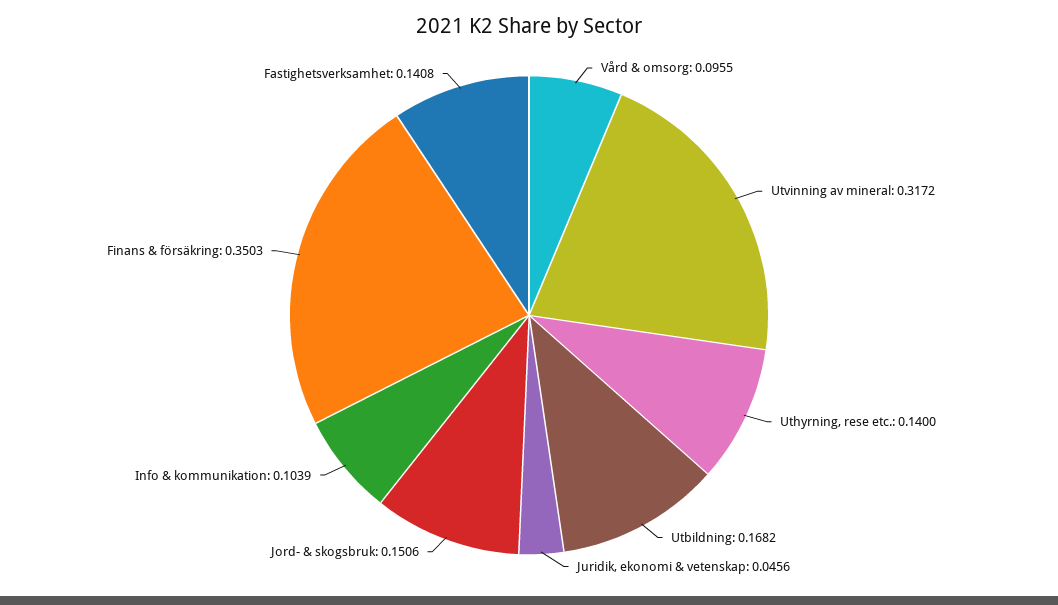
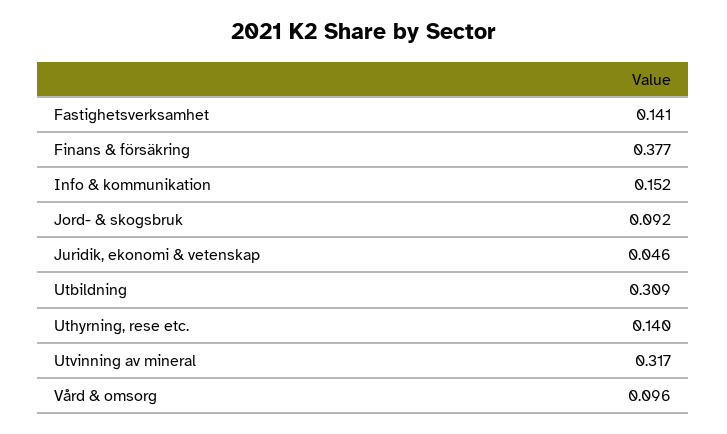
  {
    "Vård & omsorg": 0.0955,
    "Utvinning av mineral": 0.3172,
    "Uthyrning, rese etc.": 0.14,
-   "Utbildning": 0.1682,
+   "Utbildning": 0.309,
    "Juridik, ekonomi & vetenskap": 0.0456,
-   "Jord- & skogsbruk": 0.1506,
+   "Jord- & skogsbruk": 0.092,
-   "Info & kommunikation": 0.1039,
+   "Info & kommunikation": 0.152,
-   "Finans & försäkring": 0.3503,
+   "Finans & försäkring": 0.377,
    "Fastighetsverksamhet": 0.1408
  }

